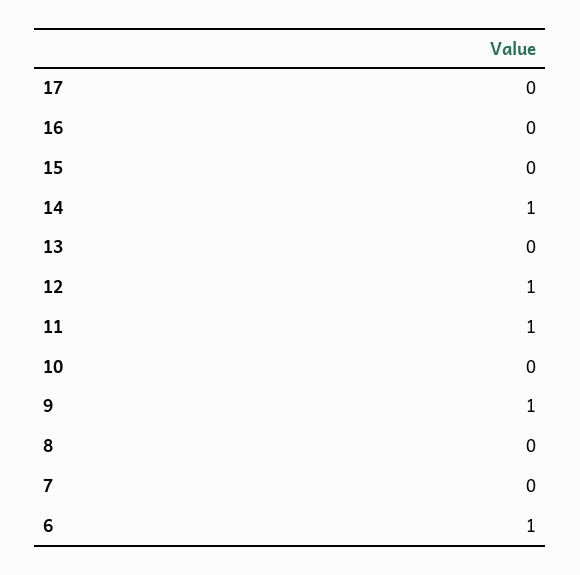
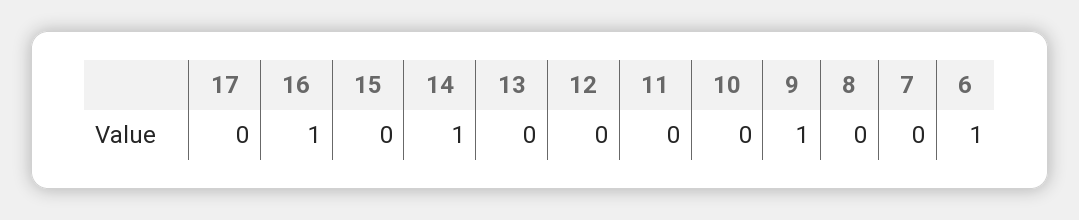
  {
    "17": 0,
-   "16": 0,
+   "16": 1,
    "15": 0,
    "14": 1,
    "13": 0,
-   "12": 1,
+   "12": 0,
-   "11": 1,
+   "11": 0,
    "10": 0,
    "9": 1,
    "8": 0,
    "7": 0,
    "6": 1
  }

